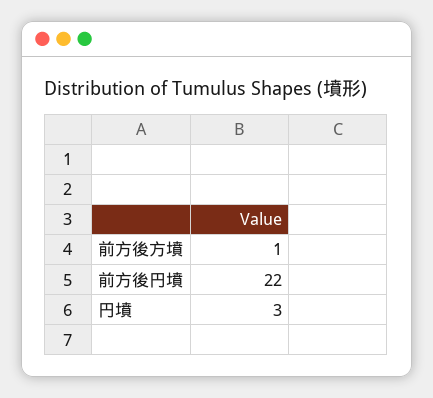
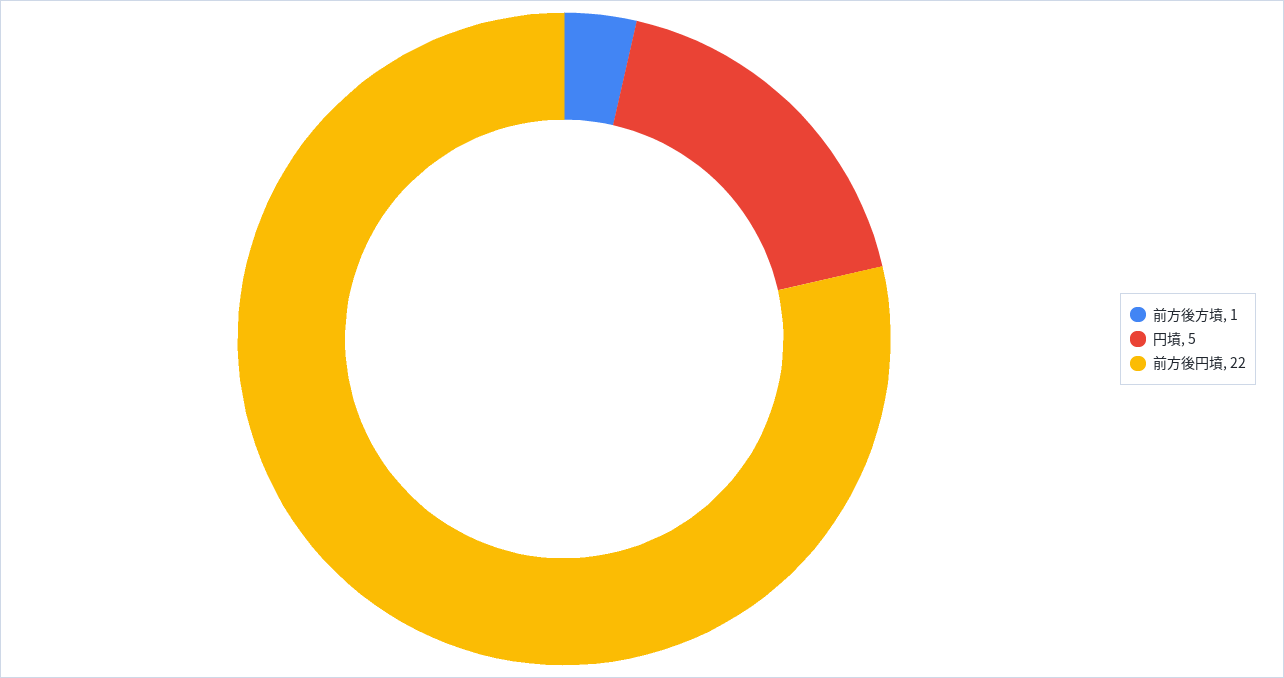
  {
    "前方後方墳": 1,
    "前方後円墳": 22,
-   "円墳": 3
+   "円墳": 5
  }

